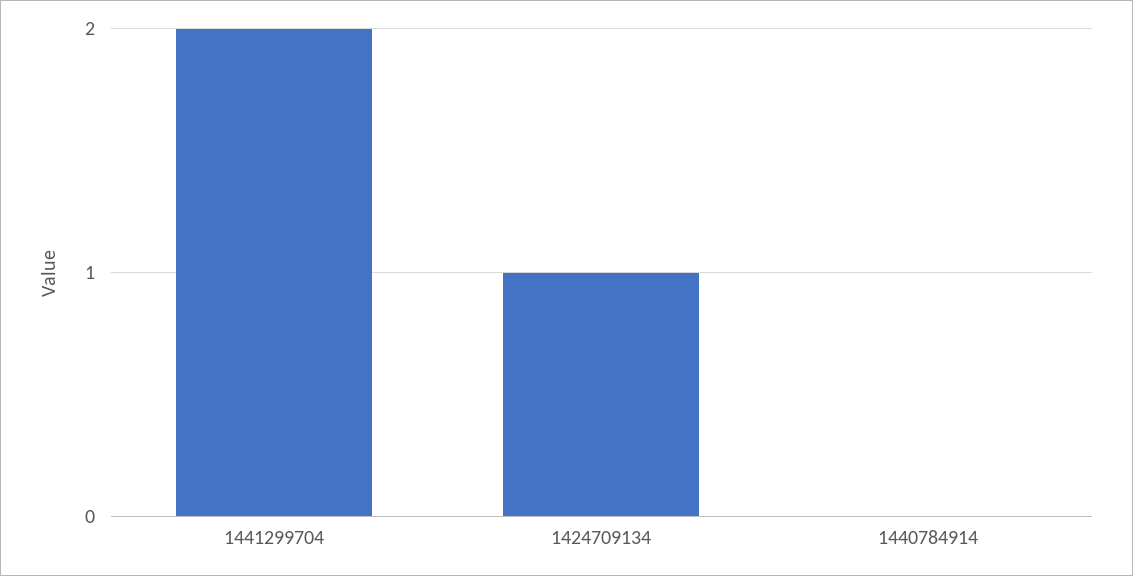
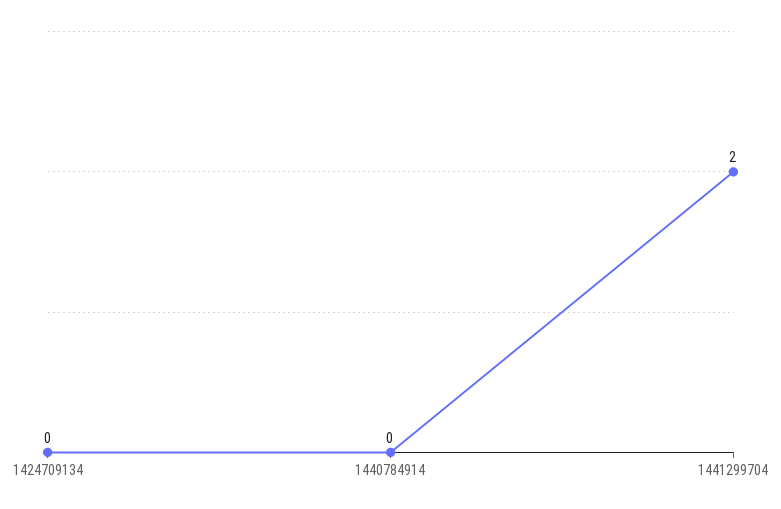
  {
    "1441299704": 2,
-   "1424709134": 1,
+   "1424709134": 0,
    "1440784914": 0
  }

